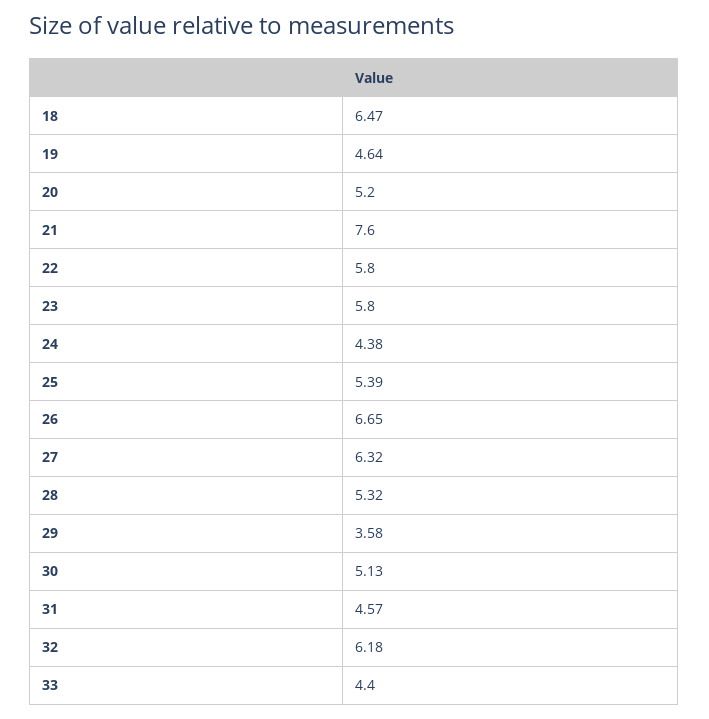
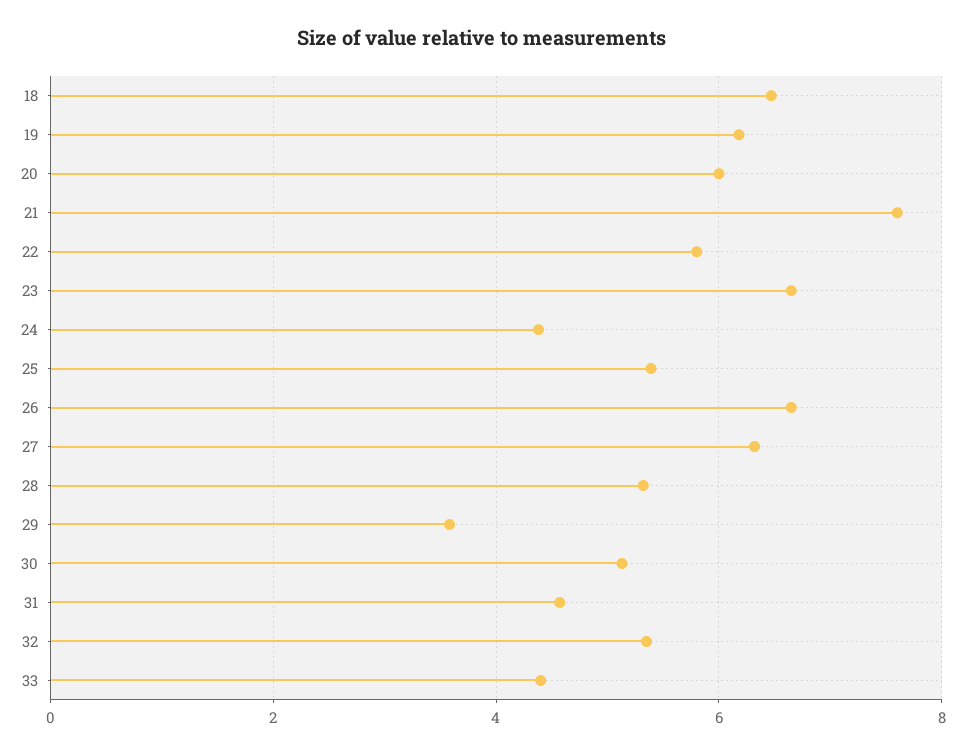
  {
    "18": 6.47,
-   "19": 4.64,
+   "19": 6.2,
-   "20": 5.2,
+   "20": 6,
    "21": 7.6,
    "22": 5.8,
-   "23": 5.8,
+   "23": 6.6,
    "24": 4.38,
    "25": 5.39,
    "26": 6.65,
    "27": 6.32,
    "28": 5.32,
    "29": 3.58,
    "30": 5.13,
    "31": 4.57,
-   "32": 6.18,
+   "32": 5.4,
    "33": 4.4
  }

